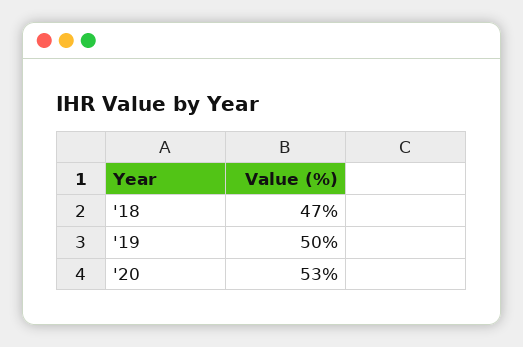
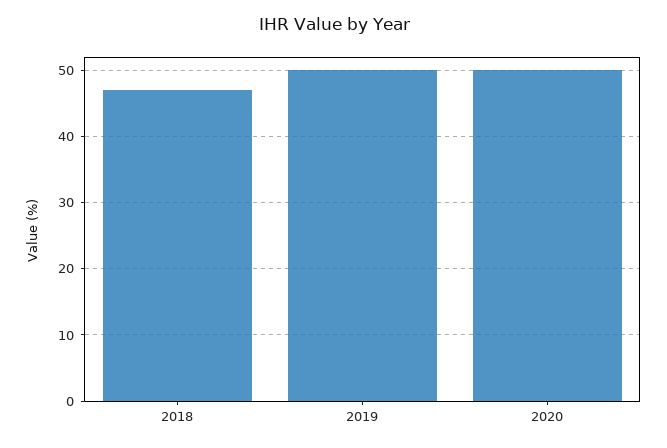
  {
    "'18": 47,
    "'19": 50,
-   "'20": 53
+   "'20": 50
  }

